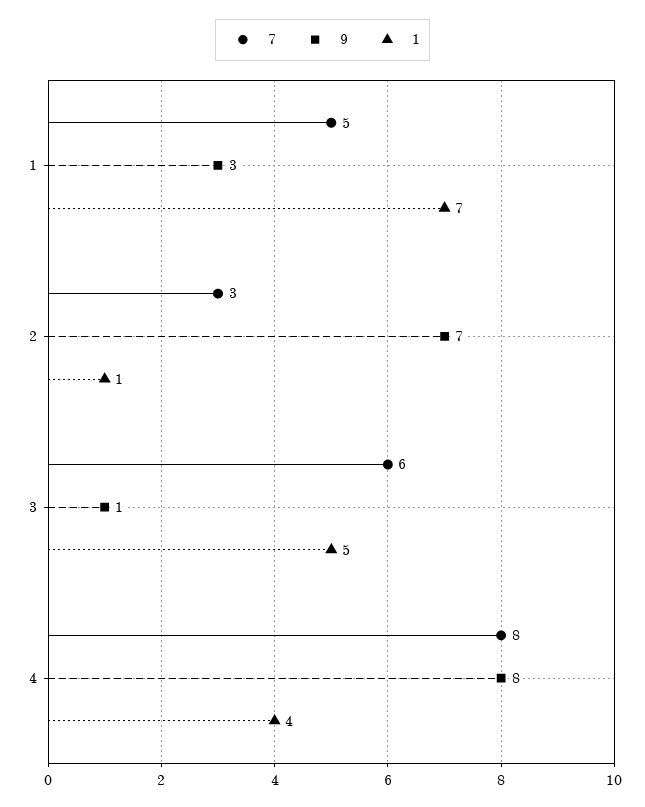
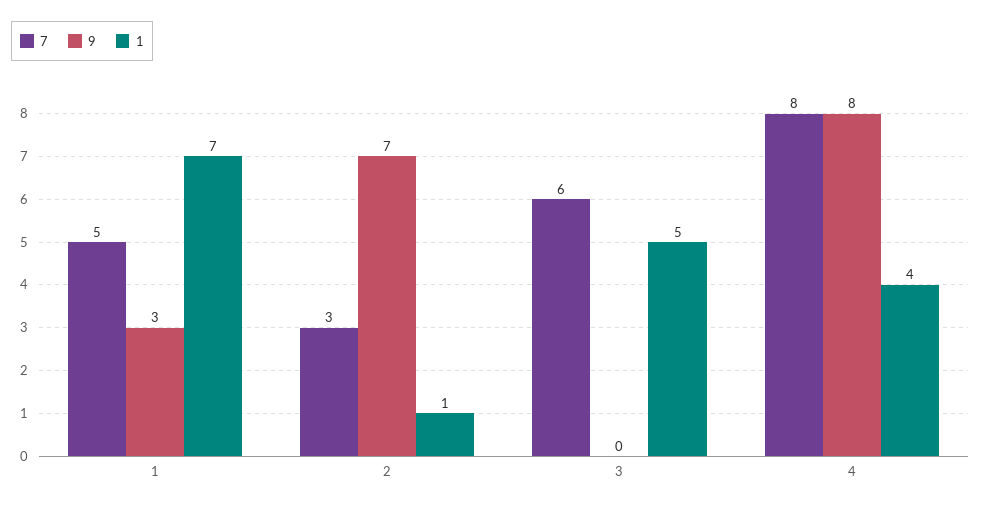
  {
    "7": {
      "1": 5,
      "2": 3,
      "3": 6,
      "4": 8
    },
    "9": {
      "1": 3,
      "2": 7,
-     "3": 1,
+     "3": 0,
      "4": 8
    },
    "1": {
      "1": 7,
      "2": 1,
      "3": 5,
      "4": 4
    }
  }

